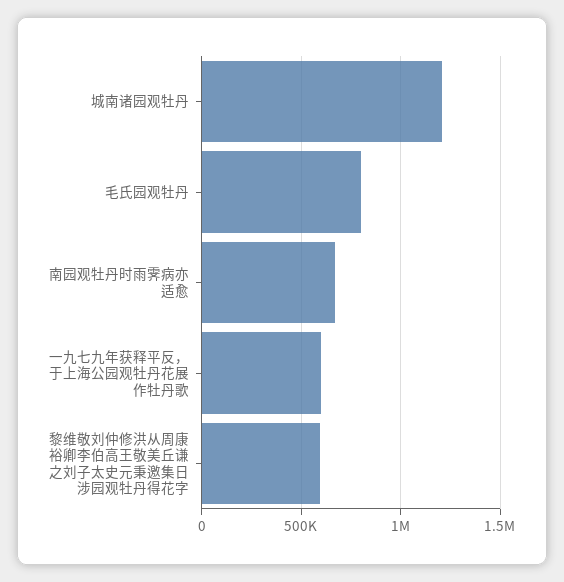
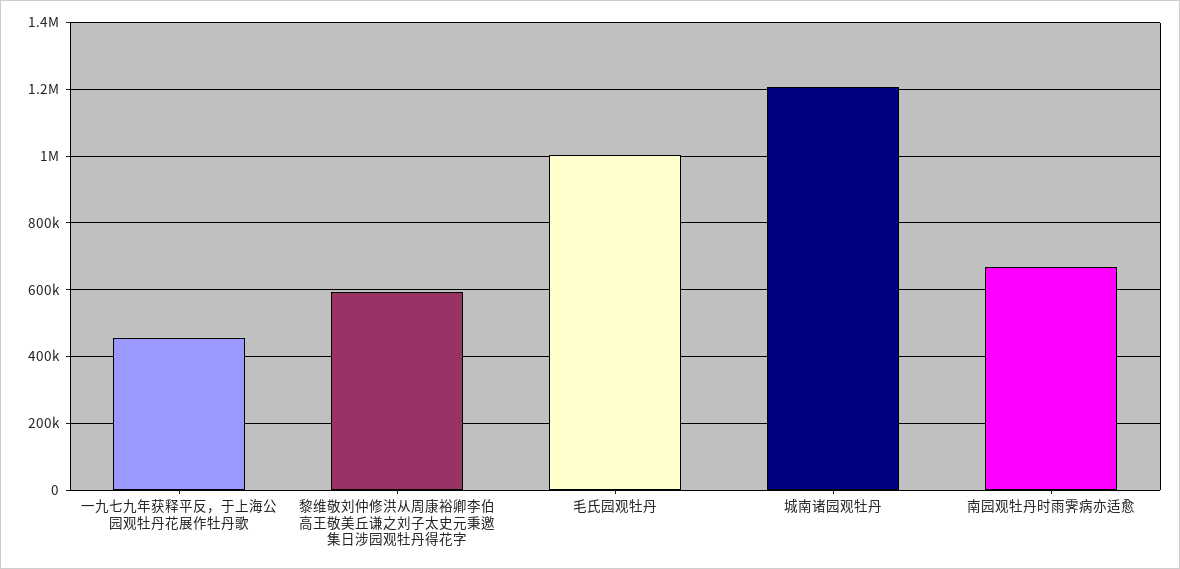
  {
    "城南诸园观牡丹": 1200000,
-   "毛氏园观牡丹": 800000,
+   "毛氏园观牡丹": 1000000,
    "南园观牡丹时雨霁病亦适愈": 660000,
-   "一九七九年获释平反，于上海公园观牡丹花展作牡丹歌": 600000,
+   "一九七九年获释平反，于上海公园观牡丹花展作牡丹歌": 460000,
    "黎维敬刘仲修洪从周康裕卿李伯高王敬美丘谦之刘子太史元秉邀集日涉园观牡丹得花字": 600000
  }

